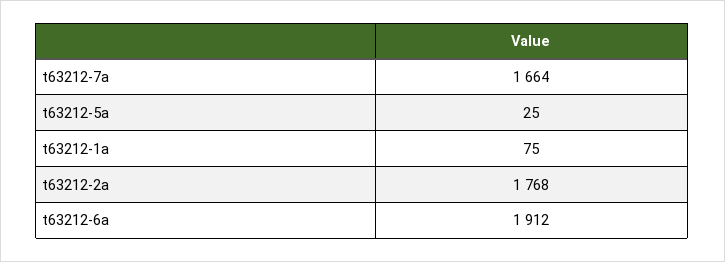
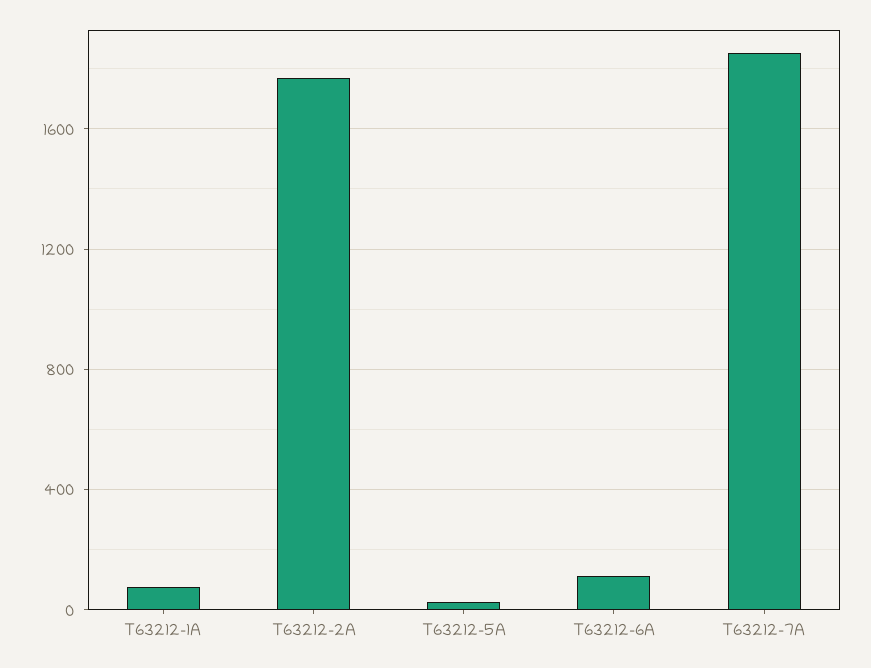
  {
-   "t63212-7a": 1664,
+   "t63212-7a": 1850,
    "t63212-5a": 25,
    "t63212-1a": 75,
    "t63212-2a": 1768,
-   "t63212-6a": 1912
+   "t63212-6a": 100
  }

